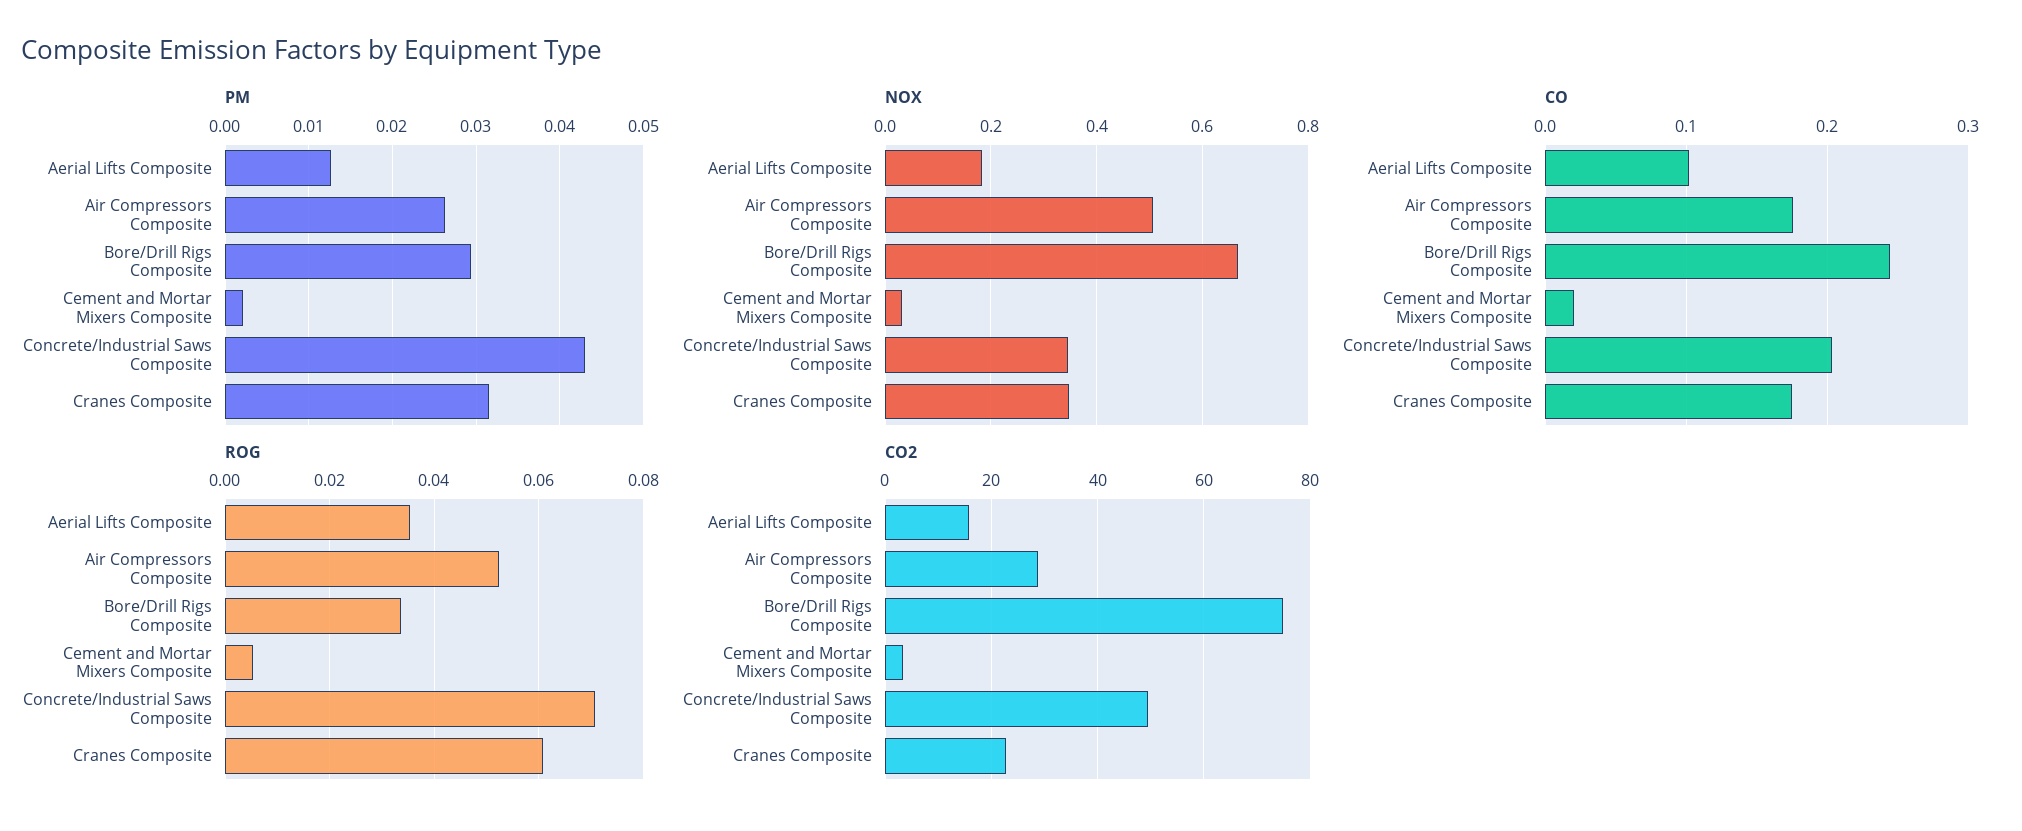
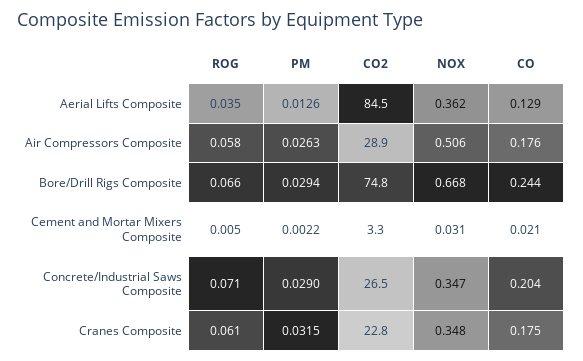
  {
    "PM": {
      "Aerial Lifts Composite": 0.0126,
      "Air Compressors Composite": 0.0263,
      "Bore/Drill Rigs Composite": 0.0294,
      "Cement and Mortar Mixers Composite": 0.0022,
-     "Concrete/Industrial Saws Composite": 0.043,
+     "Concrete/Industrial Saws Composite": 0.029,
      "Cranes Composite": 0.0315
    },
    "NOX": {
-     "Aerial Lifts Composite": 0.18,
+     "Aerial Lifts Composite": 0.362,
      "Air Compressors Composite": 0.506,
      "Bore/Drill Rigs Composite": 0.668,
      "Cement and Mortar Mixers Composite": 0.031,
      "Concrete/Industrial Saws Composite": 0.347,
      "Cranes Composite": 0.348
    },
    "CO": {
-     "Aerial Lifts Composite": 0.1,
+     "Aerial Lifts Composite": 0.129,
      "Air Compressors Composite": 0.176,
      "Bore/Drill Rigs Composite": 0.244,
      "Cement and Mortar Mixers Composite": 0.021,
      "Concrete/Industrial Saws Composite": 0.204,
      "Cranes Composite": 0.175
    },
    "ROG": {
      "Aerial Lifts Composite": 0.035,
-     "Air Compressors Composite": 0.052,
+     "Air Compressors Composite": 0.058,
-     "Bore/Drill Rigs Composite": 0.034,
+     "Bore/Drill Rigs Composite": 0.066,
      "Cement and Mortar Mixers Composite": 0.005,
      "Concrete/Industrial Saws Composite": 0.071,
      "Cranes Composite": 0.061
    },
    "CO2": {
-     "Aerial Lifts Composite": 16,
+     "Aerial Lifts Composite": 84.5,
      "Air Compressors Composite": 28.9,
      "Bore/Drill Rigs Composite": 74.8,
      "Cement and Mortar Mixers Composite": 3.3,
-     "Concrete/Industrial Saws Composite": 50,
+     "Concrete/Industrial Saws Composite": 26.5,
      "Cranes Composite": 22.8
    }
  }

